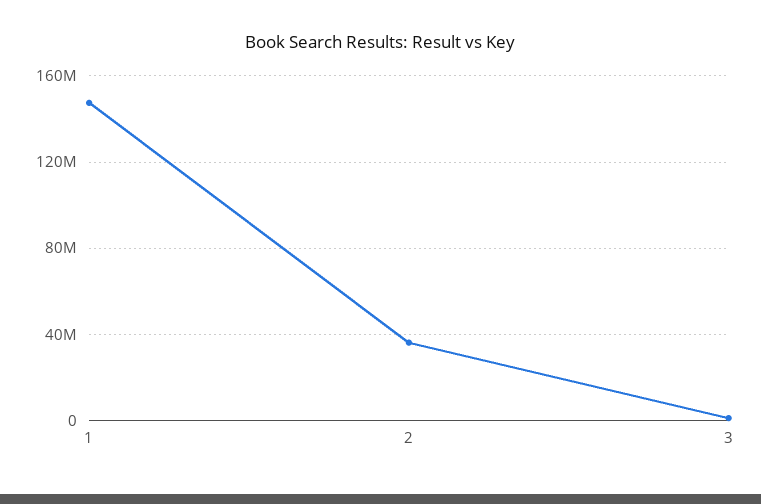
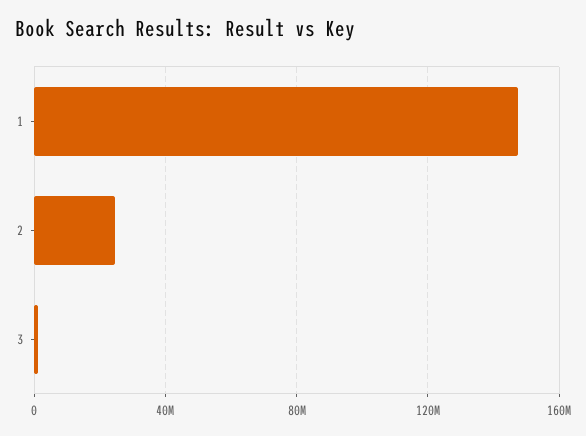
  {
    "1": 145000000,
-   "2": 35000000,
+   "2": 25000000,
    "3": 0
  }

